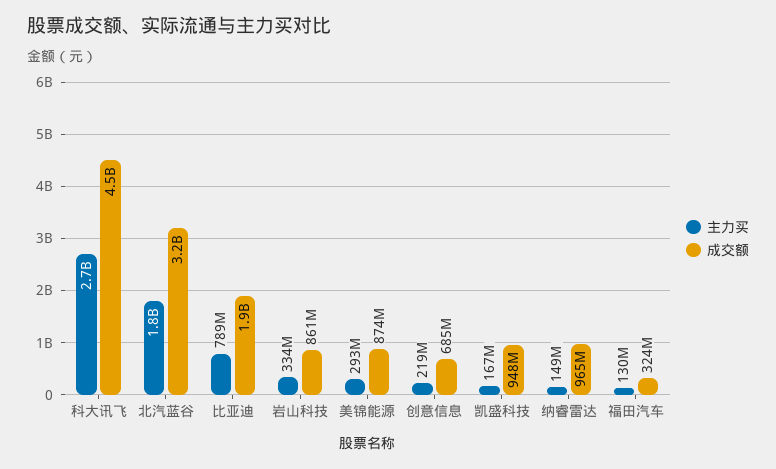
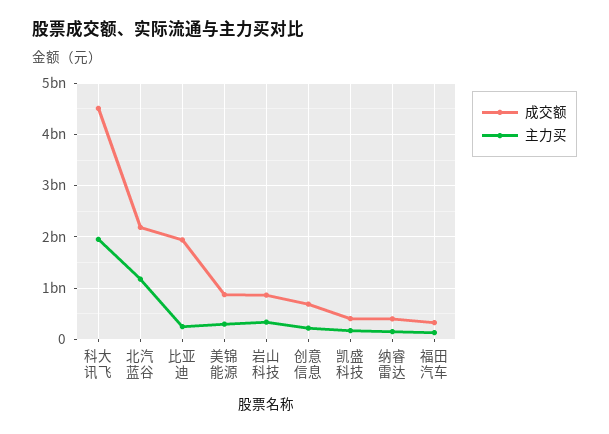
  {
    "主力买": {
-     "科大讯飞": 2700000000,
+     "科大讯飞": 2000000000,
-     "北汽蓝谷": 1800000000,
+     "北汽蓝谷": 1200000000,
-     "比亚迪": 789000000,
+     "比亚迪": 200000000,
      "岩山科技": 334000000,
      "美锦能源": 293000000,
      "创意信息": 219000000,
      "凯盛科技": 167000000,
      "纳睿雷达": 149000000,
      "福田汽车": 130000000
    },
    "成交额": {
      "科大讯飞": 4500000000,
-     "北汽蓝谷": 3200000000,
+     "北汽蓝谷": 2200000000,
      "比亚迪": 1900000000,
      "岩山科技": 861000000,
      "美锦能源": 874000000,
      "创意信息": 685000000,
-     "凯盛科技": 948000000,
+     "凯盛科技": 400000000,
-     "纳睿雷达": 965000000,
+     "纳睿雷达": 400000000,
      "福田汽车": 324000000
    }
  }

